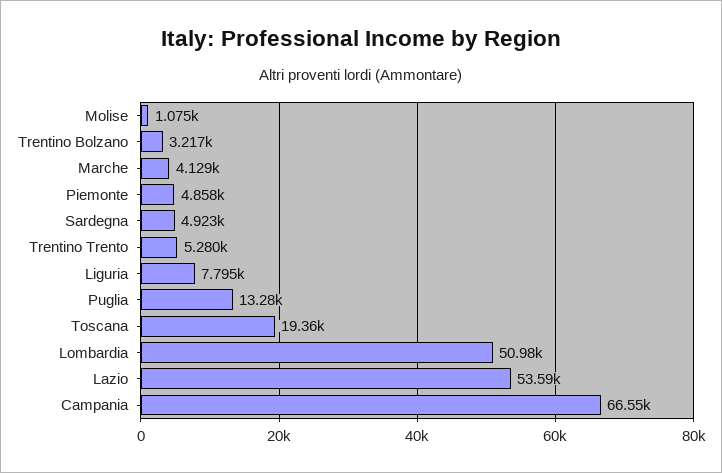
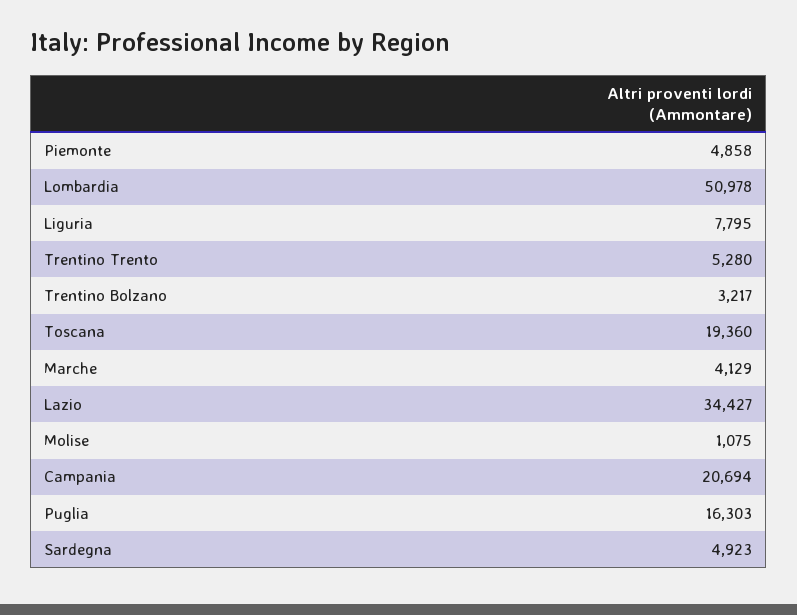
  {
    "Molise": 1075,
    "Trentino Bolzano": 3217,
    "Marche": 4129,
    "Piemonte": 4858,
    "Sardegna": 4923,
    "Trentino Trento": 5280,
    "Liguria": 7795,
-   "Puglia": 13280,
+   "Puglia": 16303,
    "Toscana": 19360,
    "Lombardia": 50978,
-   "Lazio": 53590,
+   "Lazio": 34427,
-   "Campania": 66550
+   "Campania": 20694
  }

